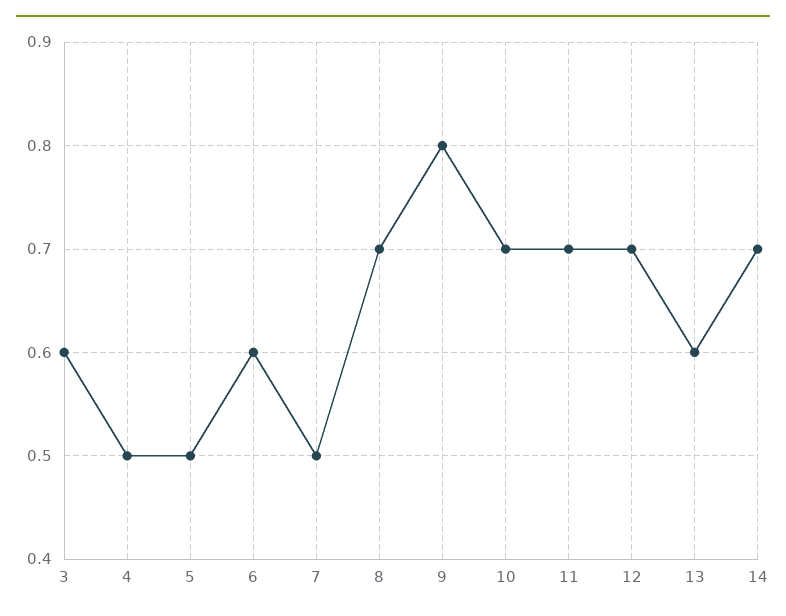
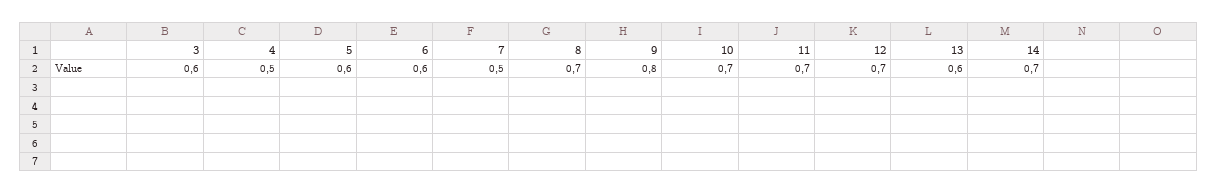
  {
    "3": 0.6,
    "4": 0.5,
-   "5": 0.5,
+   "5": 0.6,
    "6": 0.6,
    "7": 0.5,
    "8": 0.7,
    "9": 0.8,
    "10": 0.7,
    "11": 0.7,
    "12": 0.7,
    "13": 0.6,
    "14": 0.7
  }

